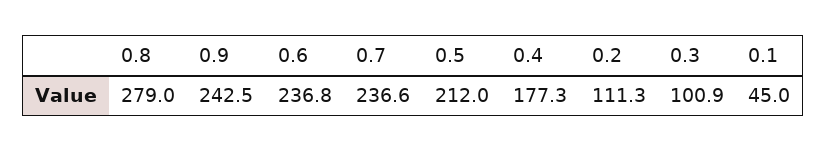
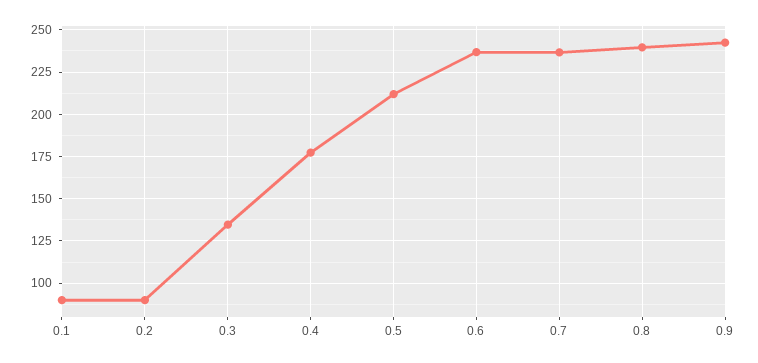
  {
-   "0.8": 279,
+   "0.8": 240,
    "0.9": 242.5,
    "0.6": 236.8,
    "0.7": 236.6,
    "0.5": 212,
    "0.4": 177.3,
-   "0.2": 111.3,
+   "0.2": 90,
-   "0.3": 100.9,
+   "0.3": 135,
-   "0.1": 45
+   "0.1": 90
  }

